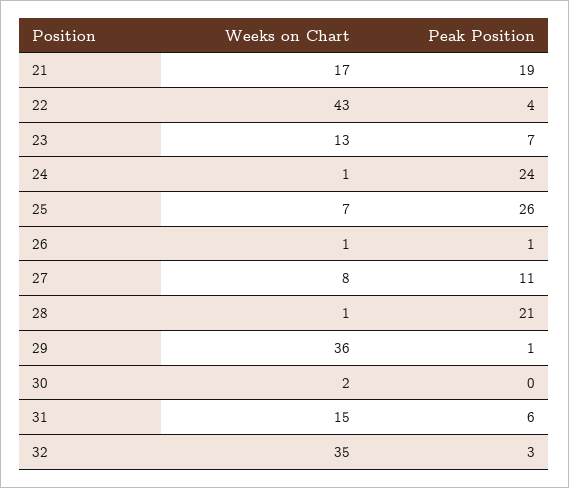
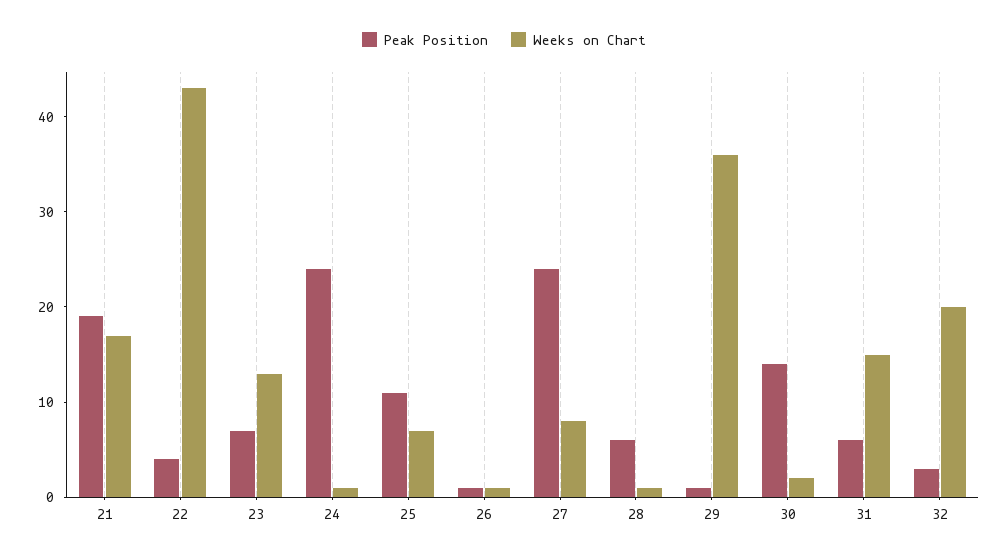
  {
    "Weeks on Chart": {
      "21": 17,
      "22": 43,
      "23": 13,
      "24": 1,
      "25": 7,
      "26": 1,
      "27": 8,
      "28": 1,
      "29": 36,
      "30": 2,
      "31": 15,
-     "32": 35
+     "32": 20
    },
    "Peak Position": {
      "21": 19,
      "22": 4,
      "23": 7,
      "24": 24,
-     "25": 26,
+     "25": 11,
      "26": 1,
-     "27": 11,
+     "27": 24,
-     "28": 21,
+     "28": 6,
      "29": 1,
-     "30": 0,
+     "30": 14,
      "31": 6,
      "32": 3
    }
  }

